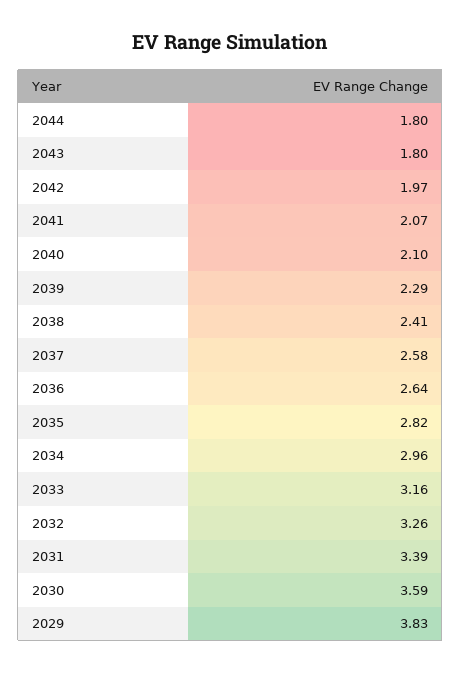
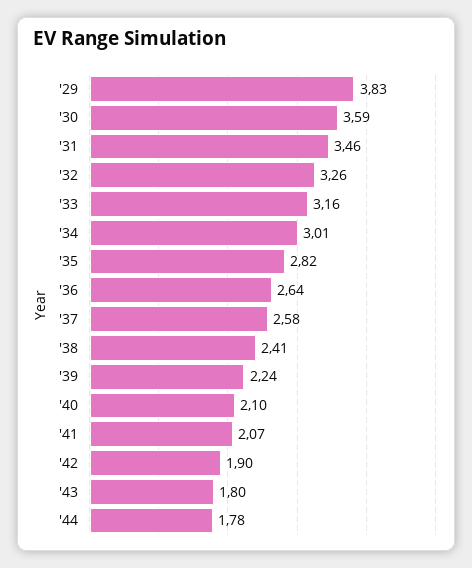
  {
-   "2044": 1.8,
+   "2044": 1.78,
    "2043": 1.8,
-   "2042": 1.97,
+   "2042": 1.9,
    "2041": 2.07,
    "2040": 2.1,
-   "2039": 2.29,
+   "2039": 2.24,
    "2038": 2.41,
    "2037": 2.58,
    "2036": 2.64,
    "2035": 2.82,
-   "2034": 2.96,
+   "2034": 3.01,
    "2033": 3.16,
    "2032": 3.26,
-   "2031": 3.39,
+   "2031": 3.46,
    "2030": 3.59,
    "2029": 3.83
  }

